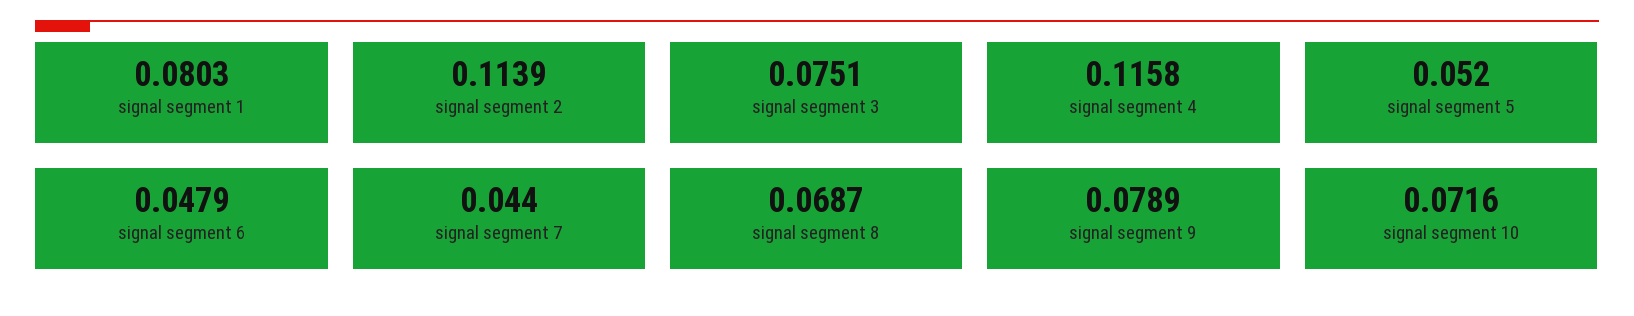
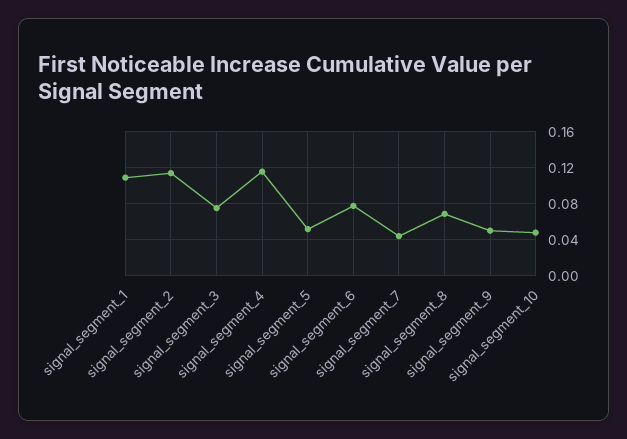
  {
-   "signal segment 1": 0.0803,
+   "signal segment 1": 0.11,
    "signal segment 2": 0.1139,
    "signal segment 3": 0.0751,
    "signal segment 4": 0.1158,
    "signal segment 5": 0.052,
-   "signal segment 6": 0.0479,
+   "signal segment 6": 0.08,
    "signal segment 7": 0.044,
    "signal segment 8": 0.0687,
-   "signal segment 9": 0.0789,
+   "signal segment 9": 0.05,
-   "signal segment 10": 0.0716
+   "signal segment 10": 0.05
  }

